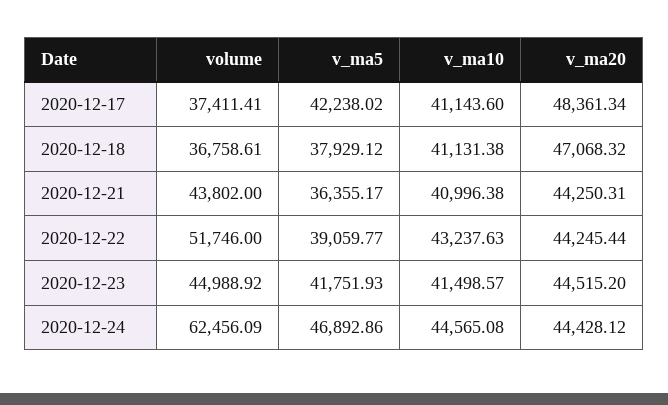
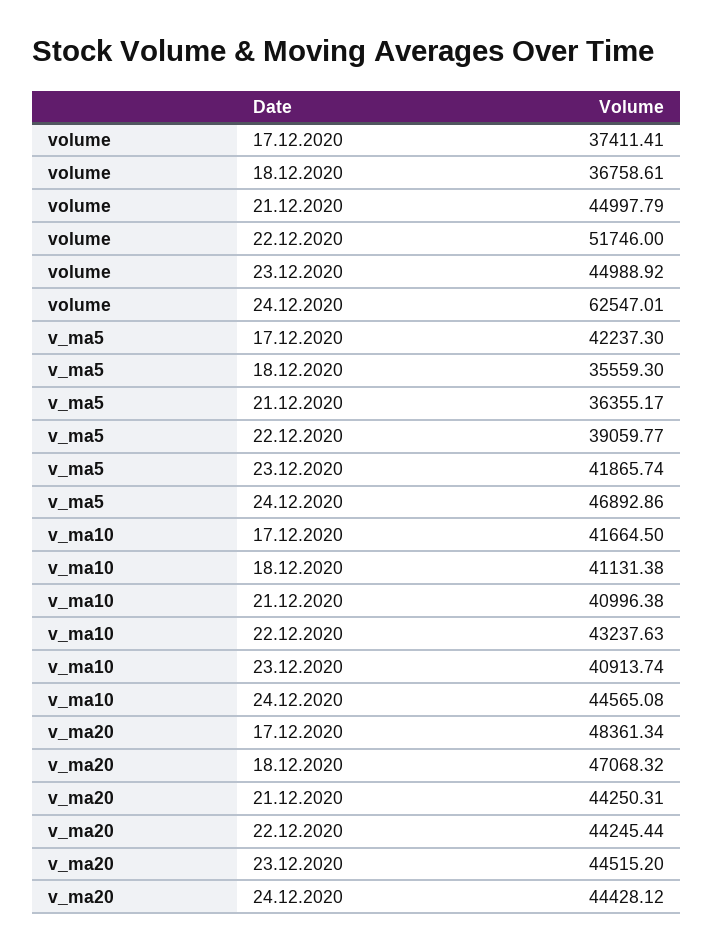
  {
    "volume": {
      "2020-12-17": 37411.41,
      "2020-12-18": 36758.61,
-     "2020-12-21": 43802,
+     "2020-12-21": 44997.79,
      "2020-12-22": 51746,
      "2020-12-23": 44988.92,
-     "2020-12-24": 62456.09
+     "2020-12-24": 62547.01
    },
    "v_ma5": {
-     "2020-12-17": 42238.02,
+     "2020-12-17": 42237.3,
-     "2020-12-18": 37929.12,
+     "2020-12-18": 35559.3,
      "2020-12-21": 36355.17,
      "2020-12-22": 39059.77,
-     "2020-12-23": 41751.93,
+     "2020-12-23": 41865.74,
      "2020-12-24": 46892.86
    },
    "v_ma10": {
-     "2020-12-17": 41143.6,
+     "2020-12-17": 41664.5,
      "2020-12-18": 41131.38,
      "2020-12-21": 40996.38,
      "2020-12-22": 43237.63,
-     "2020-12-23": 41498.57,
+     "2020-12-23": 40913.74,
      "2020-12-24": 44565.08
    },
    "v_ma20": {
      "2020-12-17": 48361.34,
      "2020-12-18": 47068.32,
      "2020-12-21": 44250.31,
      "2020-12-22": 44245.44,
      "2020-12-23": 44515.2,
      "2020-12-24": 44428.12
    }
  }

